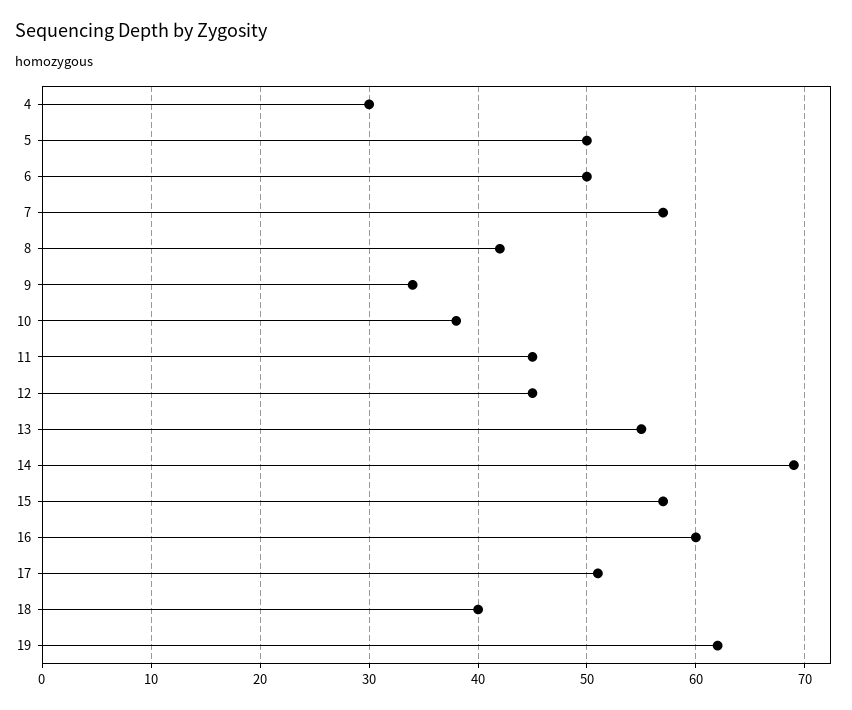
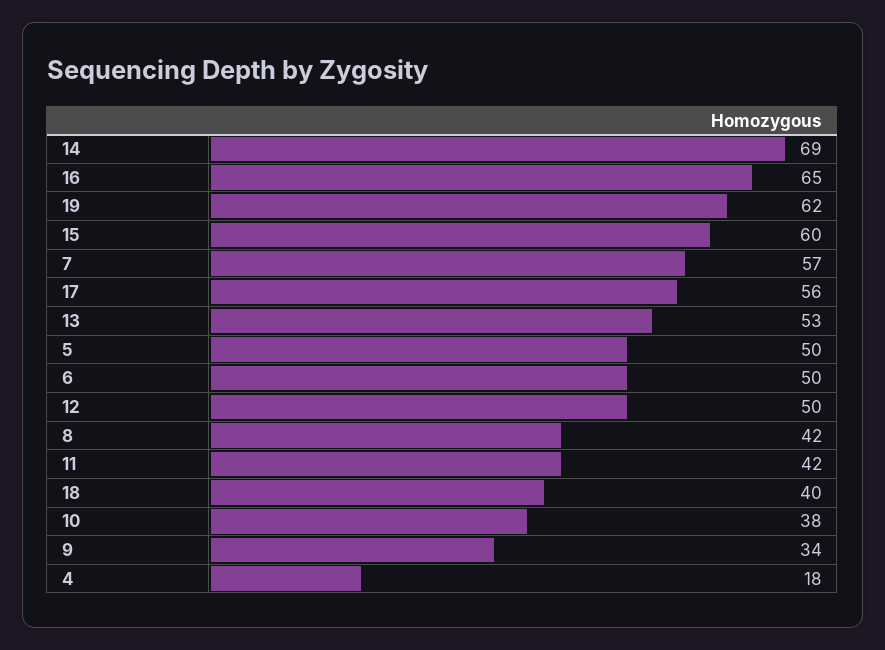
  {
-   "4": 30,
+   "4": 18,
    "5": 50,
    "6": 50,
    "7": 57,
    "8": 42,
    "9": 34,
    "10": 38,
-   "11": 45,
+   "11": 42,
-   "12": 45,
+   "12": 50,
-   "13": 55,
+   "13": 53,
    "14": 69,
-   "15": 57,
+   "15": 60,
-   "16": 60,
+   "16": 65,
-   "17": 51,
+   "17": 56,
    "18": 40,
    "19": 62
  }

